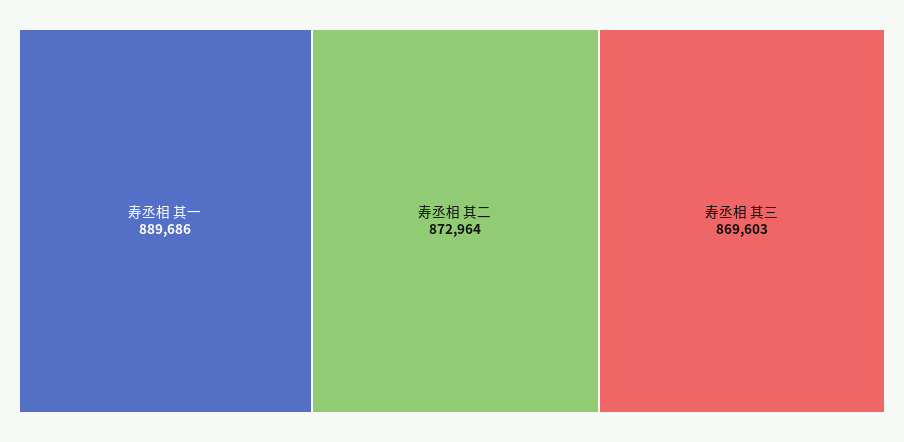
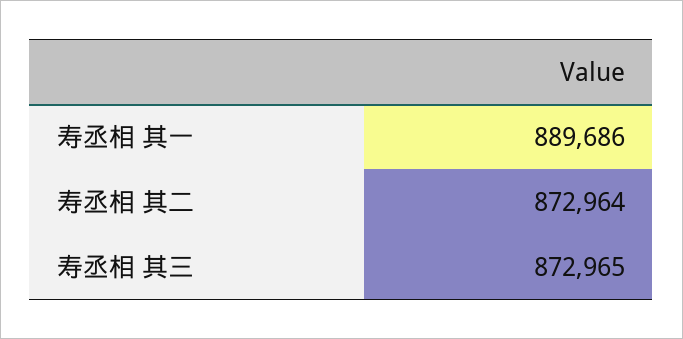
  {
    "寿丞相 其一": 889686,
    "寿丞相 其二": 872964,
-   "寿丞相 其三": 869603
+   "寿丞相 其三": 872965
  }

